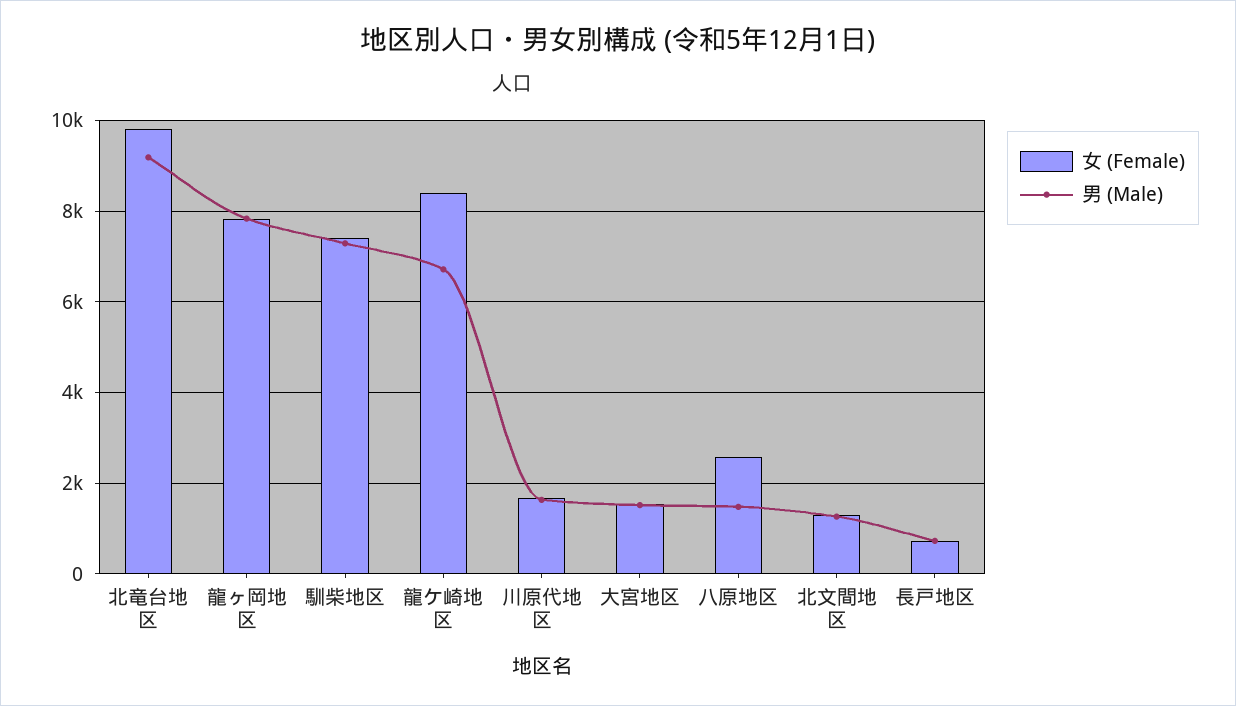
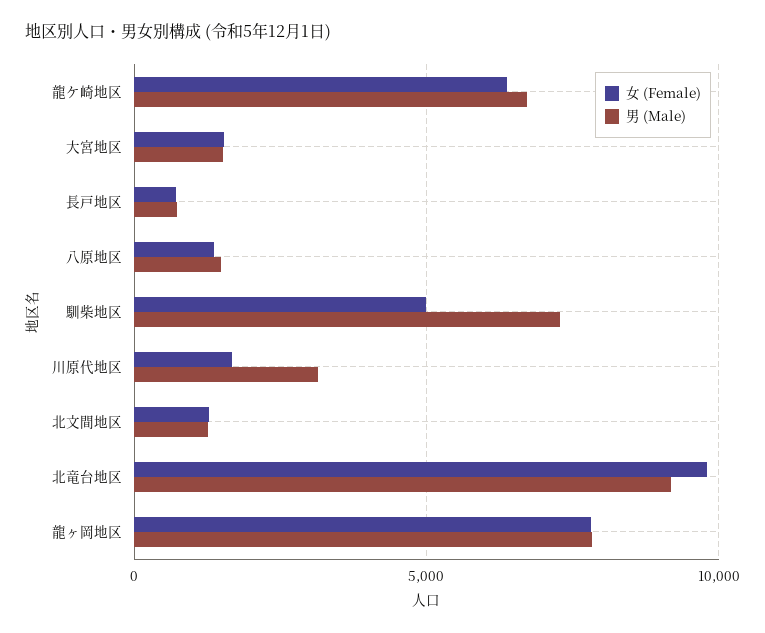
  {
    "女 (Female)": {
      "北竜台地区": 9800,
      "龍ヶ岡地区": 7800,
-     "馴柴地区": 7400,
+     "馴柴地区": 5000,
-     "龍ケ崎地区": 8400,
+     "龍ケ崎地区": 6500,
      "川原代地区": 1600,
      "大宮地区": 1600,
-     "八原地区": 2600,
+     "八原地区": 1500,
      "北文間地区": 1200,
      "長戸地区": 800
    },
    "男 (Male)": {
      "北竜台地区": 9200,
      "龍ヶ岡地区": 7800,
      "馴柴地区": 7200,
      "龍ケ崎地区": 6800,
-     "川原代地区": 1600,
+     "川原代地区": 3000,
      "大宮地区": 1600,
      "八原地区": 1400,
      "北文間地区": 1200,
      "長戸地区": 800
    }
  }

